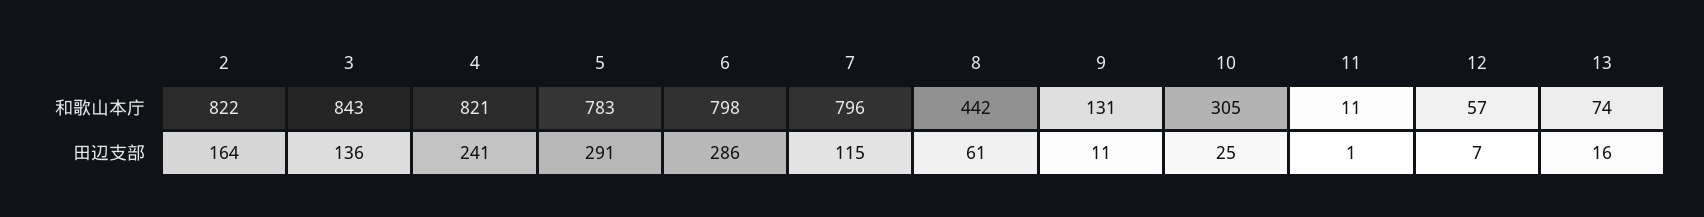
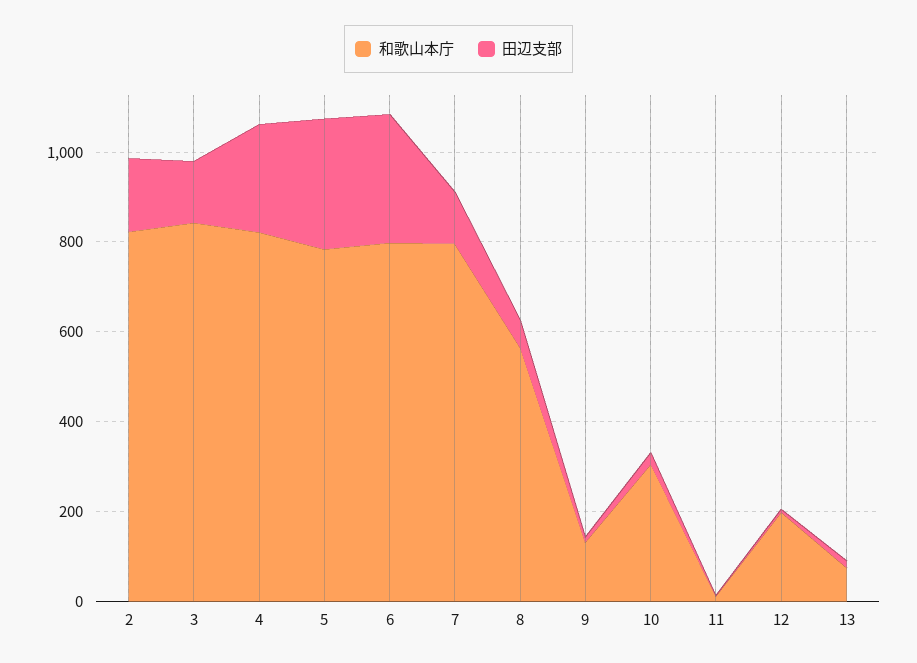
  {
    "和歌山本庁": {
      "2": 822,
      "3": 843,
      "4": 821,
      "5": 783,
      "6": 798,
      "7": 796,
-     "8": 442,
+     "8": 550,
      "9": 131,
      "10": 305,
      "11": 11,
-     "12": 57,
+     "12": 200,
      "13": 74
    },
    "田辺支部": {
      "2": 164,
      "3": 136,
      "4": 241,
      "5": 291,
      "6": 286,
      "7": 115,
      "8": 61,
      "9": 11,
      "10": 25,
      "11": 1,
      "12": 7,
      "13": 16
    }
  }

